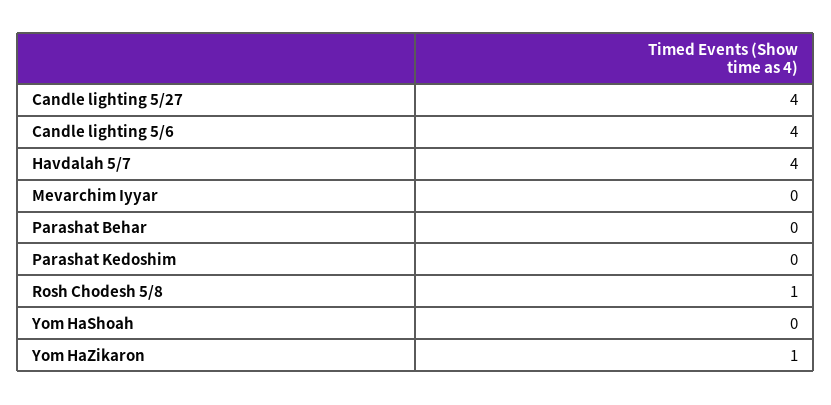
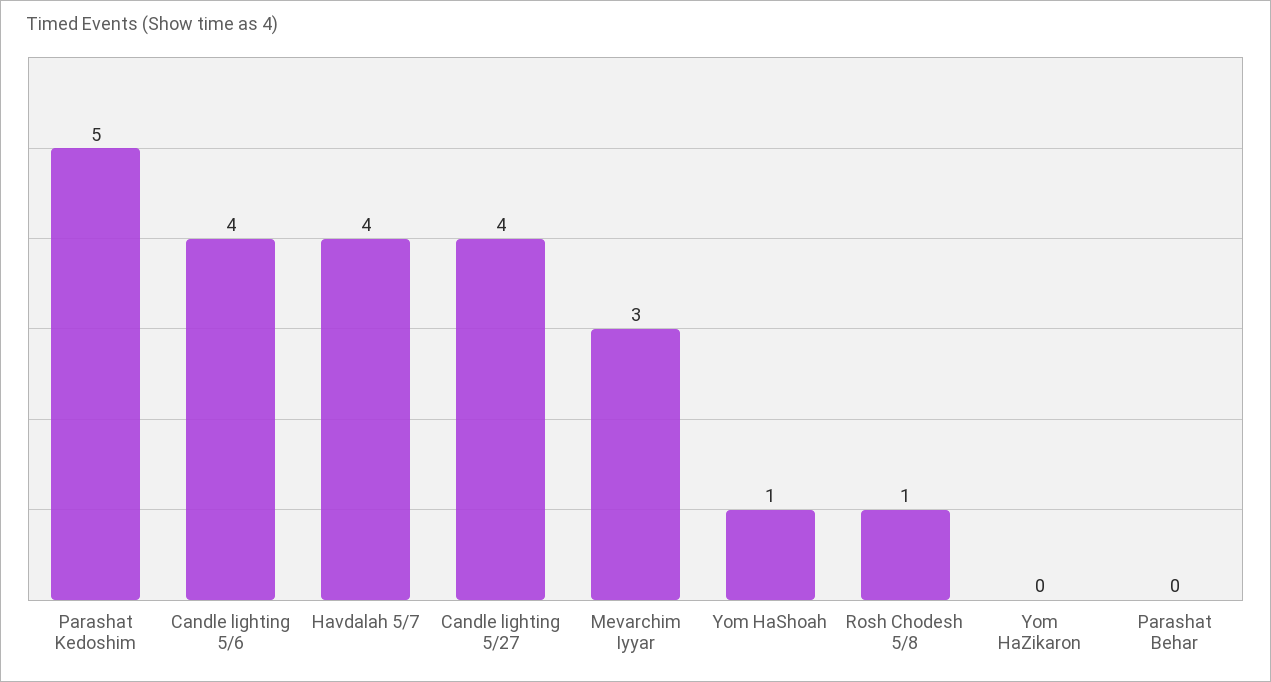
  {
    "Candle lighting 5/27": 4,
    "Candle lighting 5/6": 4,
    "Havdalah 5/7": 4,
-   "Mevarchim Iyyar": 0,
+   "Mevarchim Iyyar": 3,
    "Parashat Behar": 0,
-   "Parashat Kedoshim": 0,
+   "Parashat Kedoshim": 5,
    "Rosh Chodesh 5/8": 1,
-   "Yom HaShoah": 0,
+   "Yom HaShoah": 1,
-   "Yom HaZikaron": 1
+   "Yom HaZikaron": 0
  }

